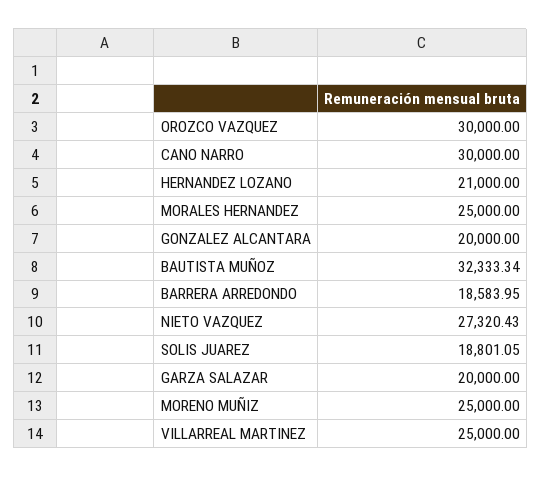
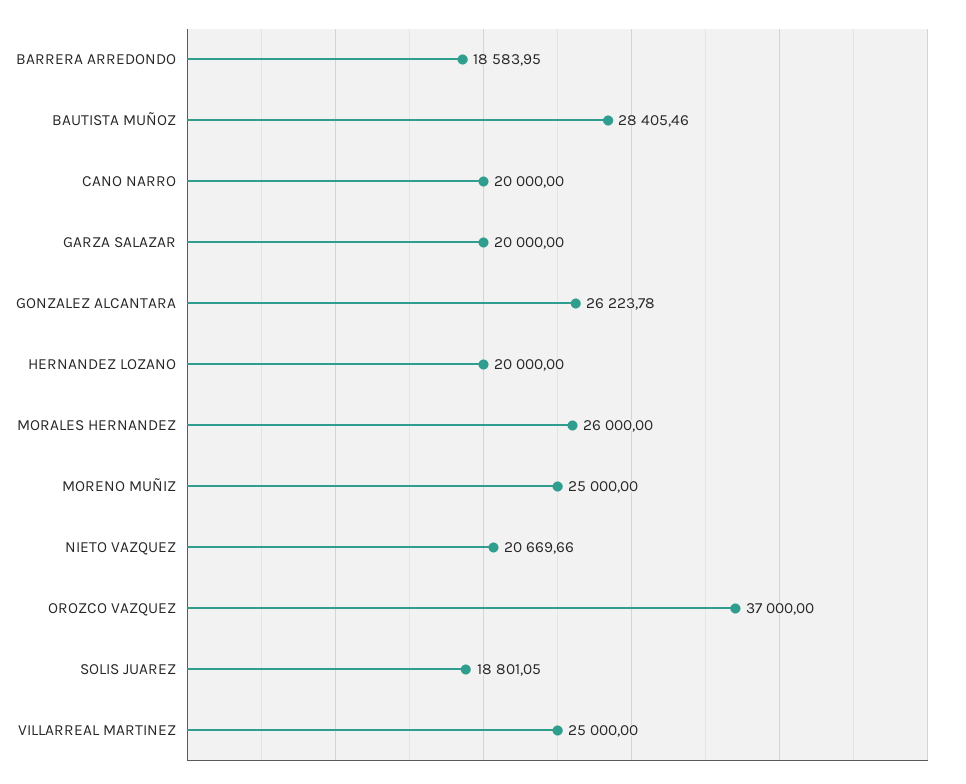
  {
-   "OROZCO VAZQUEZ": 30000,
+   "OROZCO VAZQUEZ": 37000,
-   "CANO NARRO": 30000,
+   "CANO NARRO": 20000,
-   "HERNANDEZ LOZANO": 21000,
+   "HERNANDEZ LOZANO": 20000,
-   "MORALES HERNANDEZ": 25000,
+   "MORALES HERNANDEZ": 26000,
-   "GONZALEZ ALCANTARA": 20000,
+   "GONZALEZ ALCANTARA": 26223.78,
-   "BAUTISTA MUÑOZ": 32333.34,
+   "BAUTISTA MUÑOZ": 28405.46,
    "BARRERA ARREDONDO": 18583.95,
-   "NIETO VAZQUEZ": 27320.43,
+   "NIETO VAZQUEZ": 20669.66,
    "SOLIS JUAREZ": 18801.05,
    "GARZA SALAZAR": 20000,
    "MORENO MUÑIZ": 25000,
    "VILLARREAL MARTINEZ": 25000
  }

